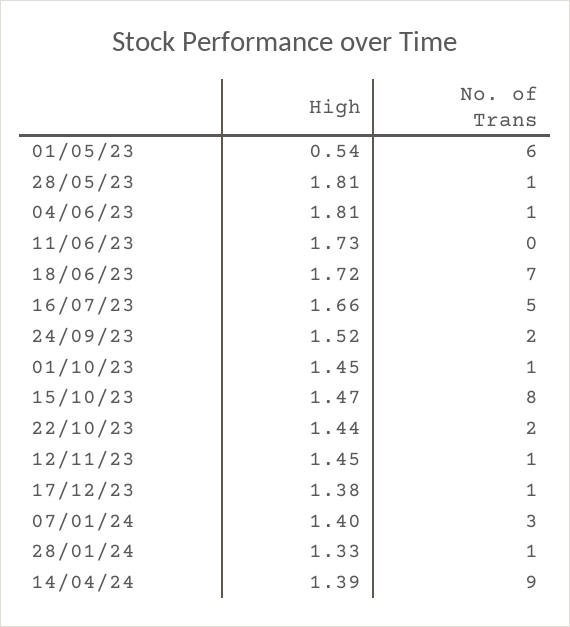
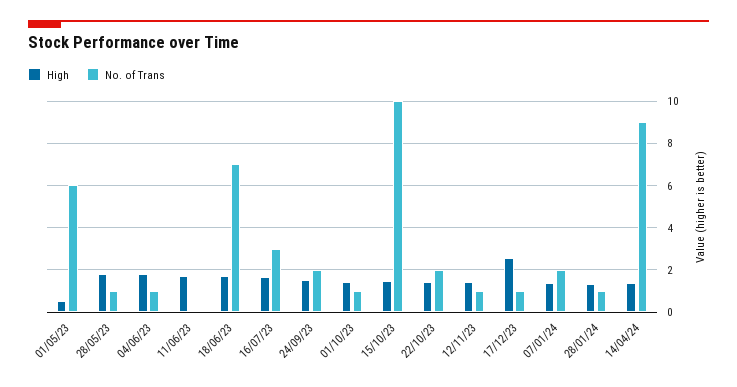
  {
    "High": {
      "01/05/23": 0.54,
      "28/05/23": 1.81,
      "04/06/23": 1.81,
      "11/06/23": 1.73,
      "18/06/23": 1.72,
      "16/07/23": 1.66,
      "24/09/23": 1.52,
      "01/10/23": 1.45,
      "15/10/23": 1.47,
      "22/10/23": 1.44,
      "12/11/23": 1.45,
-     "17/12/23": 1.38,
+     "17/12/23": 2.5,
      "07/01/24": 1.4,
      "28/01/24": 1.33,
      "14/04/24": 1.39
    },
    "No. of Trans": {
      "01/05/23": 6,
      "28/05/23": 1,
      "04/06/23": 1,
      "11/06/23": 0,
      "18/06/23": 7,
-     "16/07/23": 5,
+     "16/07/23": 3,
      "24/09/23": 2,
      "01/10/23": 1,
-     "15/10/23": 8,
+     "15/10/23": 10,
      "22/10/23": 2,
      "12/11/23": 1,
      "17/12/23": 1,
-     "07/01/24": 3,
+     "07/01/24": 2,
      "28/01/24": 1,
      "14/04/24": 9
    }
  }

